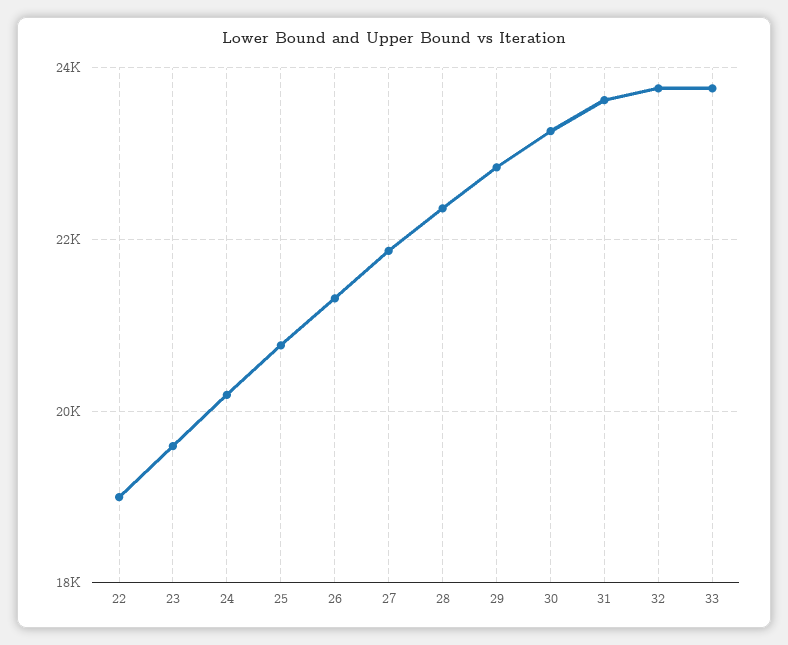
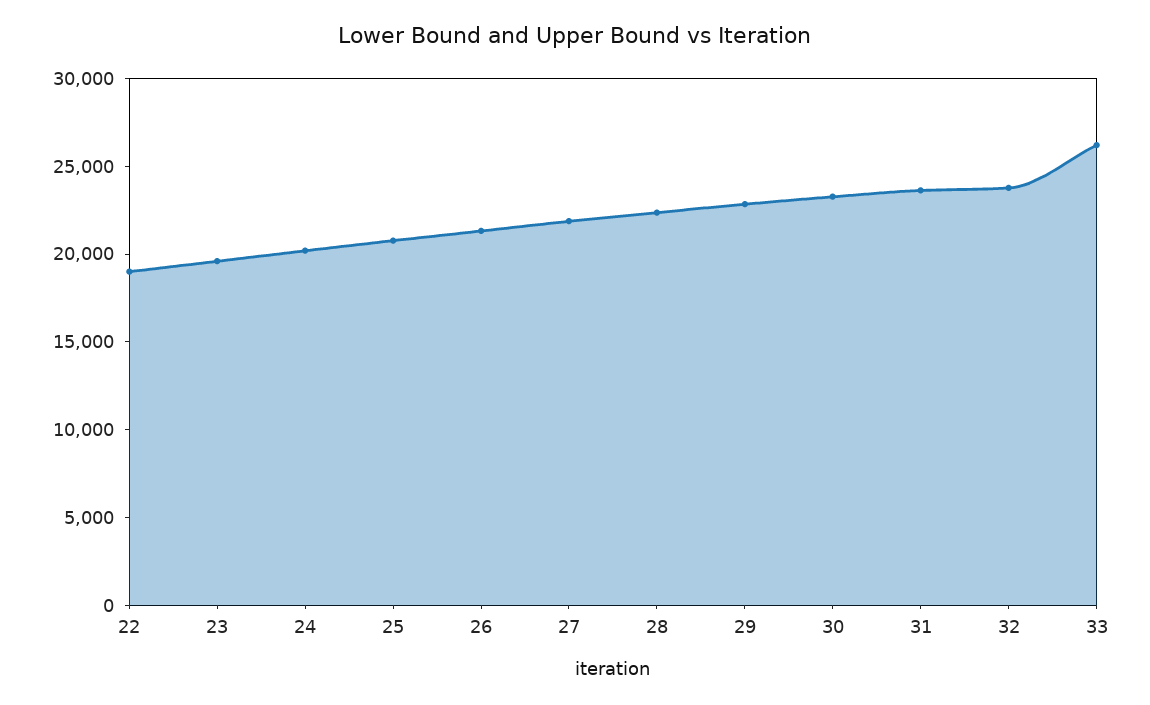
  {
    "22": 19000,
    "23": 19600,
    "24": 20200,
    "25": 20800,
    "26": 21400,
    "27": 21800,
    "28": 22400,
    "29": 22800,
    "30": 23200,
    "31": 23600,
    "32": 23800,
-   "33": 23800
+   "33": 26000
  }

